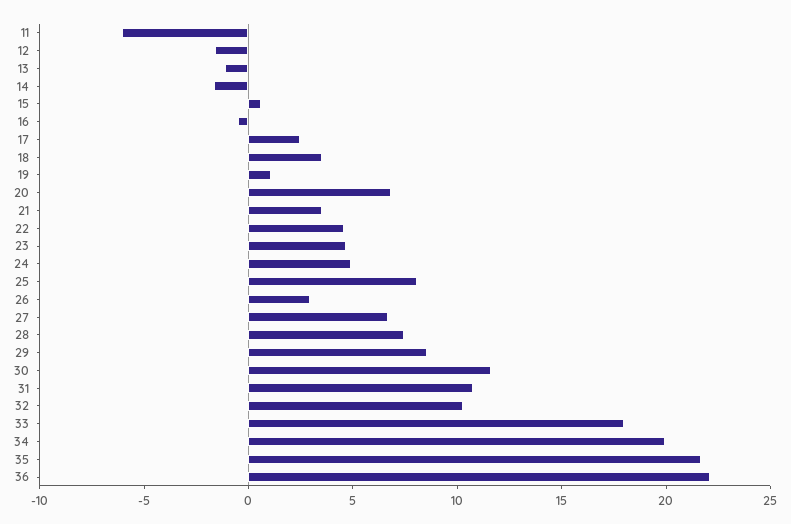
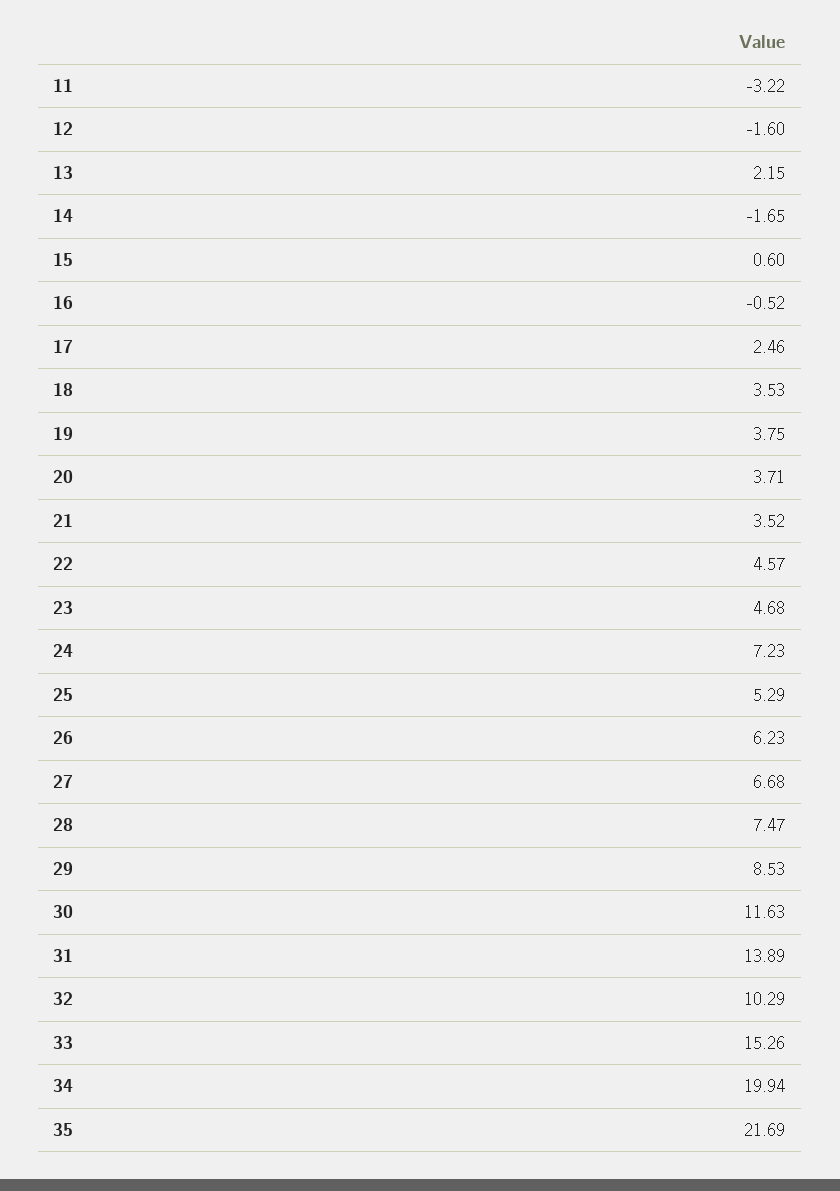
  {
-   "11": -6,
+   "11": -3.22,
    "12": -1.6,
-   "13": -1,
+   "13": 2.15,
    "14": -1.65,
    "15": 0.6,
    "16": -0.52,
    "17": 2.46,
    "18": 3.53,
-   "19": 1,
+   "19": 3.75,
-   "20": 7,
+   "20": 3.71,
    "21": 3.52,
    "22": 4.57,
    "23": 4.68,
-   "24": 5,
+   "24": 7.23,
-   "25": 8,
+   "25": 5.29,
-   "26": 3,
+   "26": 6.23,
    "27": 6.68,
    "28": 7.47,
    "29": 8.53,
    "30": 11.63,
-   "31": 11,
+   "31": 13.89,
    "32": 10.29,
-   "33": 18,
+   "33": 15.26,
    "34": 19.94,
-   "35": 21.69,
+   "35": 21.69
-   "36": 22
  }

